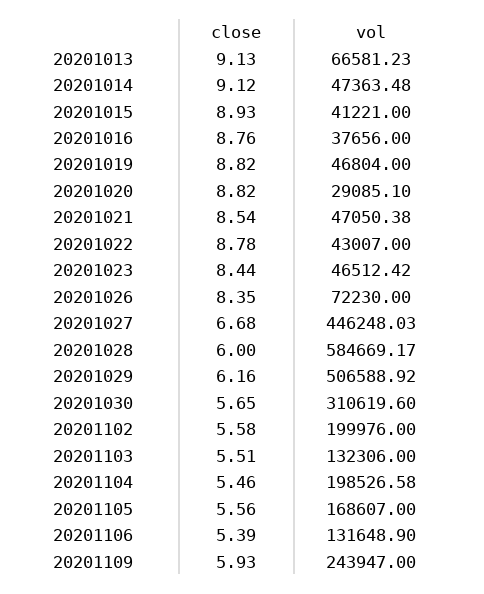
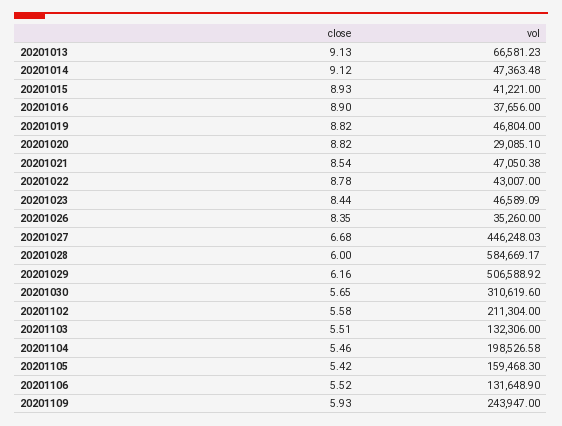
  {
    "close": {
      "20201013": 9.13,
      "20201014": 9.12,
      "20201015": 8.93,
-     "20201016": 8.76,
+     "20201016": 8.9,
      "20201019": 8.82,
      "20201020": 8.82,
      "20201021": 8.54,
      "20201022": 8.78,
      "20201023": 8.44,
      "20201026": 8.35,
      "20201027": 6.68,
      "20201028": 6,
      "20201029": 6.16,
      "20201030": 5.65,
      "20201102": 5.58,
      "20201103": 5.51,
      "20201104": 5.46,
-     "20201105": 5.56,
+     "20201105": 5.42,
-     "20201106": 5.39,
+     "20201106": 5.52,
      "20201109": 5.93
    },
    "vol": {
      "20201013": 66581.23,
      "20201014": 47363.48,
      "20201015": 41221,
      "20201016": 37656,
      "20201019": 46804,
      "20201020": 29085.1,
      "20201021": 47050.38,
      "20201022": 43007,
-     "20201023": 46512.42,
+     "20201023": 46589.09,
-     "20201026": 72230,
+     "20201026": 35260,
      "20201027": 446248.03,
      "20201028": 584669.17,
      "20201029": 506588.92,
      "20201030": 310619.6,
-     "20201102": 199976,
+     "20201102": 211304,
      "20201103": 132306,
      "20201104": 198526.58,
-     "20201105": 168607,
+     "20201105": 159468.3,
      "20201106": 131648.9,
      "20201109": 243947
    }
  }

